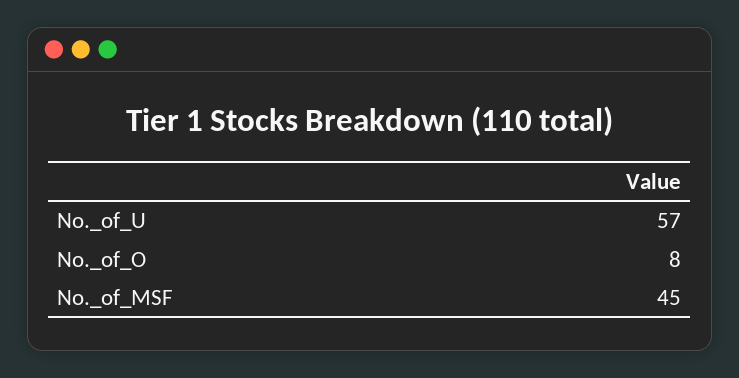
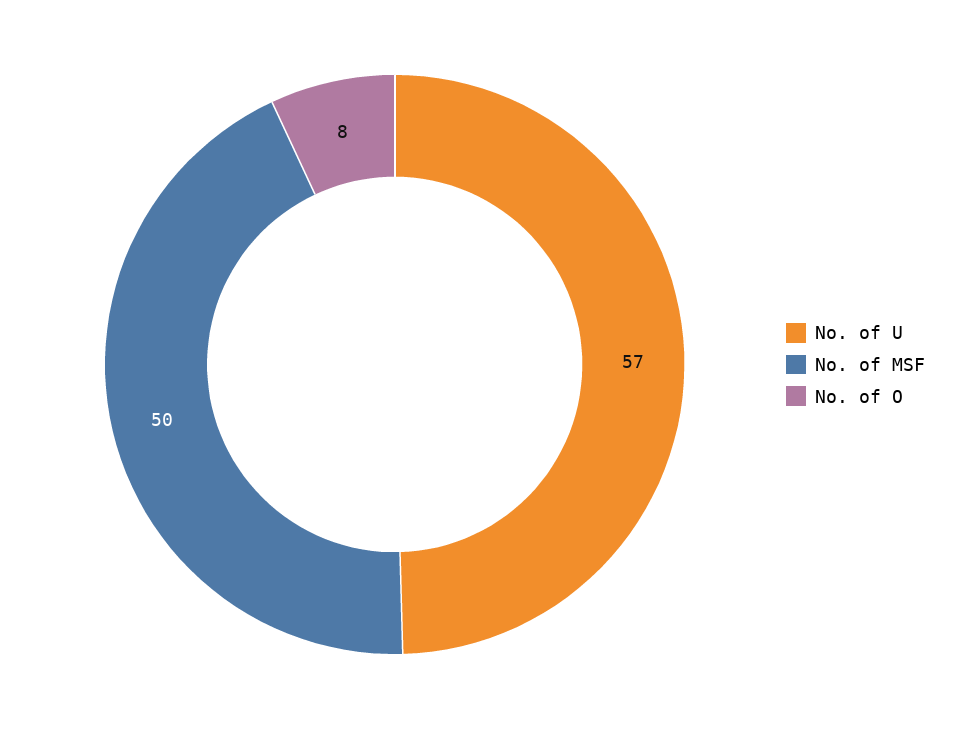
  {
    "No._of_U": 57,
    "No._of_O": 8,
-   "No._of_MSF": 45
+   "No._of_MSF": 50
  }

